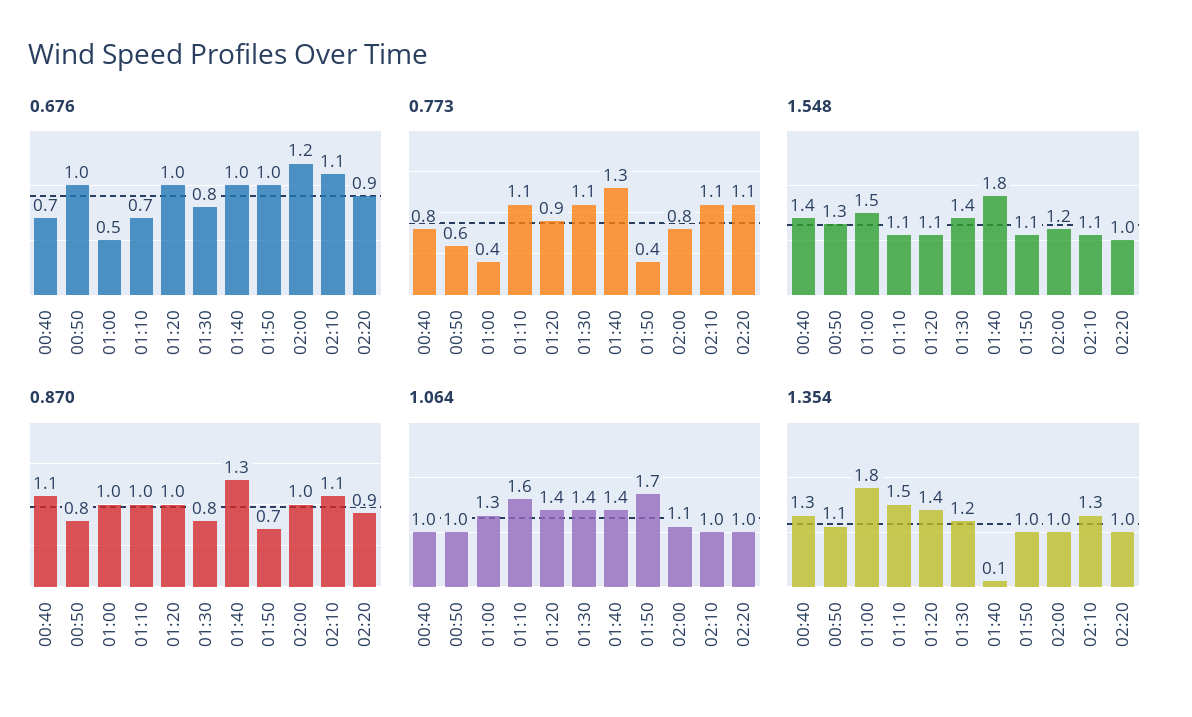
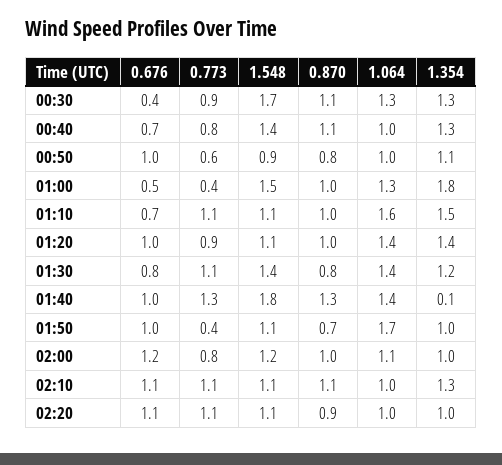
  {
    "0.676": {
      "00:40": 0.7,
      "00:50": 1,
      "01:00": 0.5,
      "01:10": 0.7,
      "01:20": 1,
      "01:30": 0.8,
      "01:40": 1,
      "01:50": 1,
      "02:00": 1.2,
      "02:10": 1.1,
-     "02:20": 0.9
+     "02:20": 1.1,
+     "00:30": 0.4
    },
    "0.773": {
      "00:40": 0.8,
      "00:50": 0.6,
      "01:00": 0.4,
      "01:10": 1.1,
      "01:20": 0.9,
      "01:30": 1.1,
      "01:40": 1.3,
      "01:50": 0.4,
      "02:00": 0.8,
      "02:10": 1.1,
-     "02:20": 1.1
+     "02:20": 1.1,
+     "00:30": 0.9
    },
    "1.548": {
      "00:40": 1.4,
-     "00:50": 1.3,
+     "00:50": 0.9,
      "01:00": 1.5,
      "01:10": 1.1,
      "01:20": 1.1,
      "01:30": 1.4,
      "01:40": 1.8,
      "01:50": 1.1,
      "02:00": 1.2,
      "02:10": 1.1,
-     "02:20": 1
+     "02:20": 1.1,
+     "00:30": 1.7
    },
    "0.870": {
      "00:40": 1.1,
      "00:50": 0.8,
      "01:00": 1,
      "01:10": 1,
      "01:20": 1,
      "01:30": 0.8,
      "01:40": 1.3,
      "01:50": 0.7,
      "02:00": 1,
      "02:10": 1.1,
-     "02:20": 0.9
+     "02:20": 0.9,
+     "00:30": 1.1
    },
    "1.064": {
      "00:40": 1,
      "00:50": 1,
      "01:00": 1.3,
      "01:10": 1.6,
      "01:20": 1.4,
      "01:30": 1.4,
      "01:40": 1.4,
      "01:50": 1.7,
      "02:00": 1.1,
      "02:10": 1,
-     "02:20": 1
+     "02:20": 1,
+     "00:30": 1.3
    },
    "1.354": {
      "00:40": 1.3,
      "00:50": 1.1,
      "01:00": 1.8,
      "01:10": 1.5,
      "01:20": 1.4,
      "01:30": 1.2,
      "01:40": 0.1,
      "01:50": 1,
      "02:00": 1,
      "02:10": 1.3,
-     "02:20": 1
+     "02:20": 1,
+     "00:30": 1.3
    }
  }

